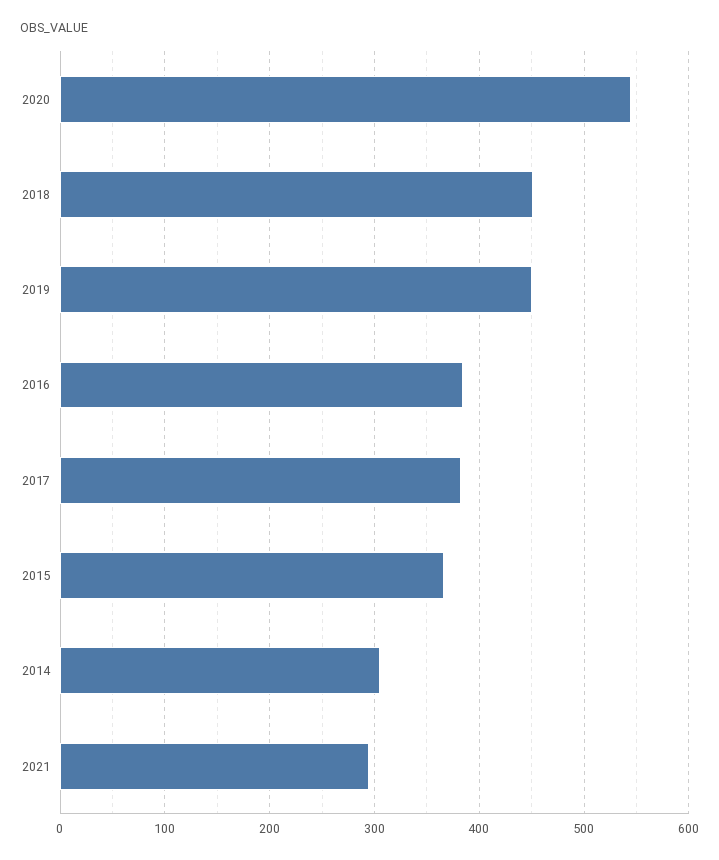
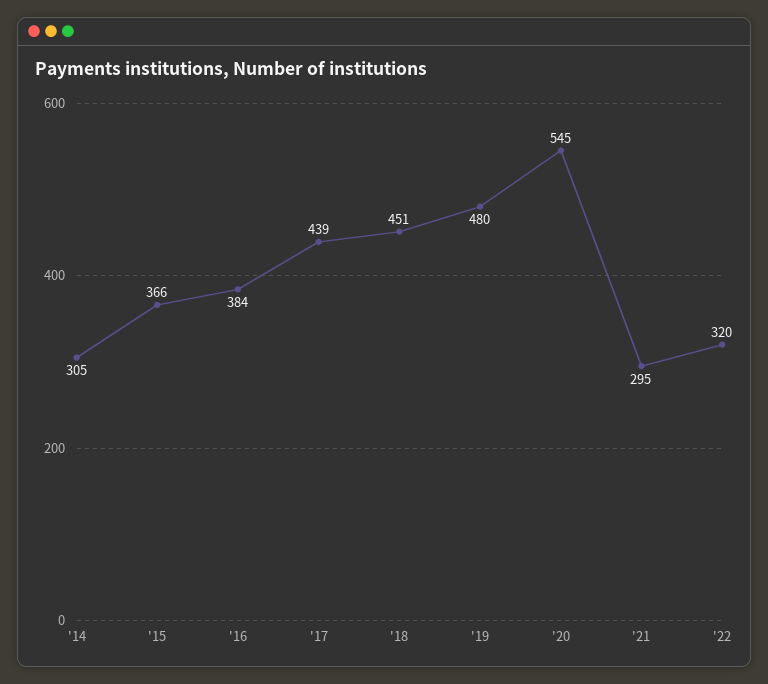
  {
    "2020": 545,
    "2018": 451,
-   "2019": 450,
+   "2019": 480,
    "2016": 384,
-   "2017": 380,
+   "2017": 439,
    "2015": 366,
    "2014": 305,
-   "2021": 295
+   "2021": 295,
+   "'22": 320
  }

